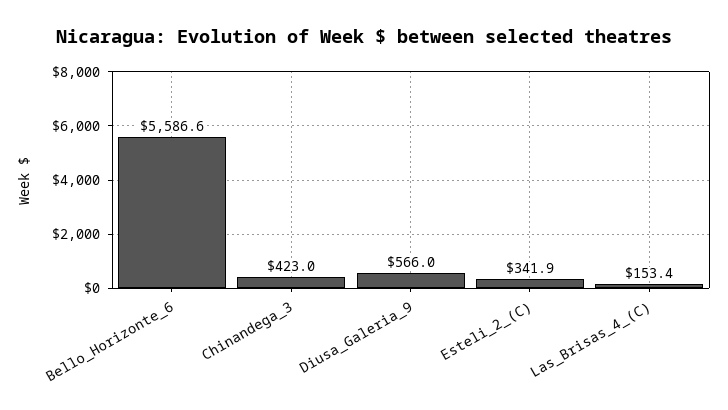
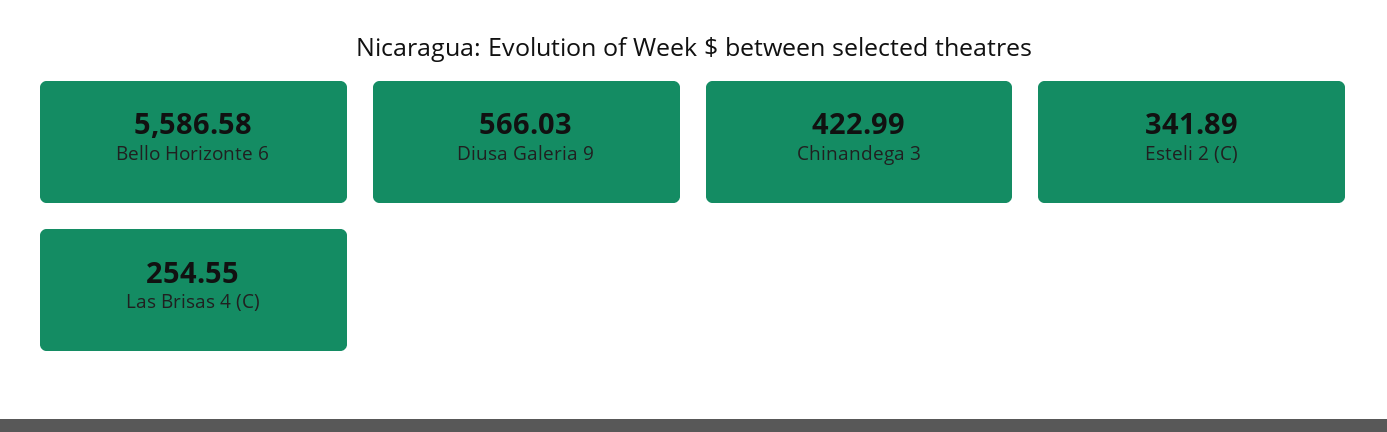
  {
    "Bello_Horizonte_6": 5586.58,
    "Chinandega_3": 422.99,
    "Diusa_Galeria_9": 566.03,
    "Esteli_2_(C)": 341.89,
-   "Las_Brisas_4_(C)": 153.4
+   "Las_Brisas_4_(C)": 254.55
  }

